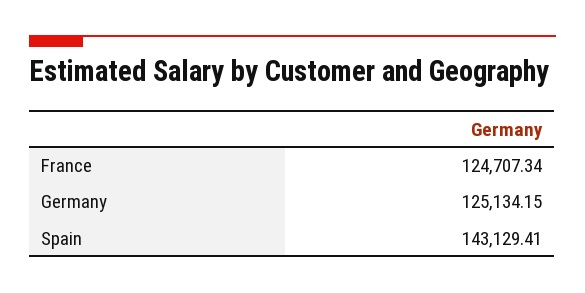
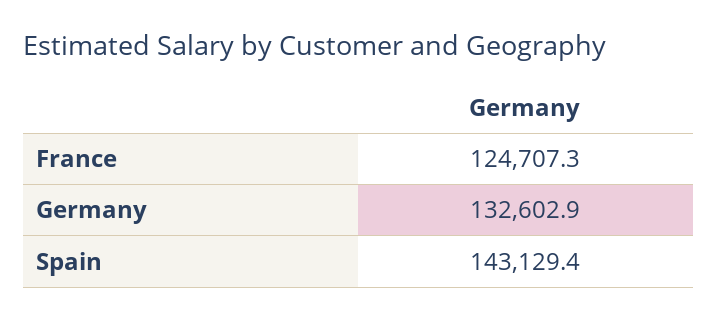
  {
    "France": 124707.34,
-   "Germany": 125134.15,
+   "Germany": 132602.9,
    "Spain": 143129.41
  }

